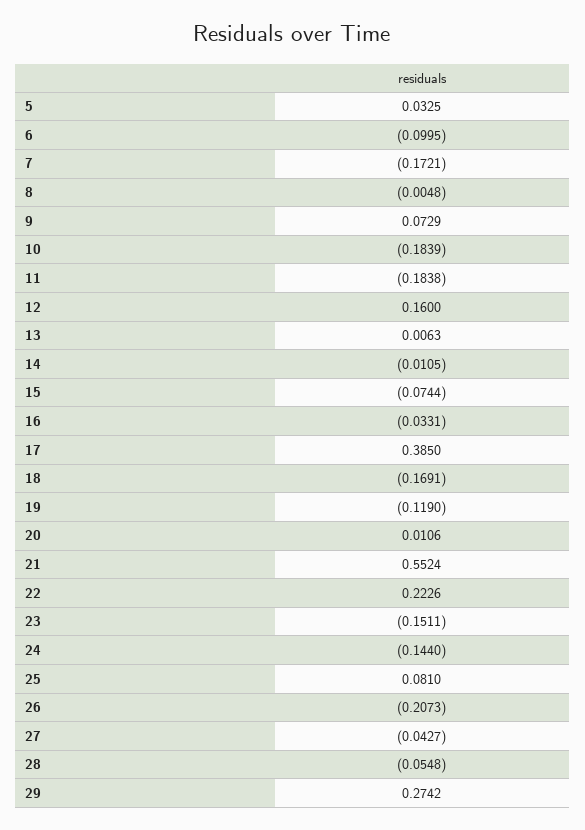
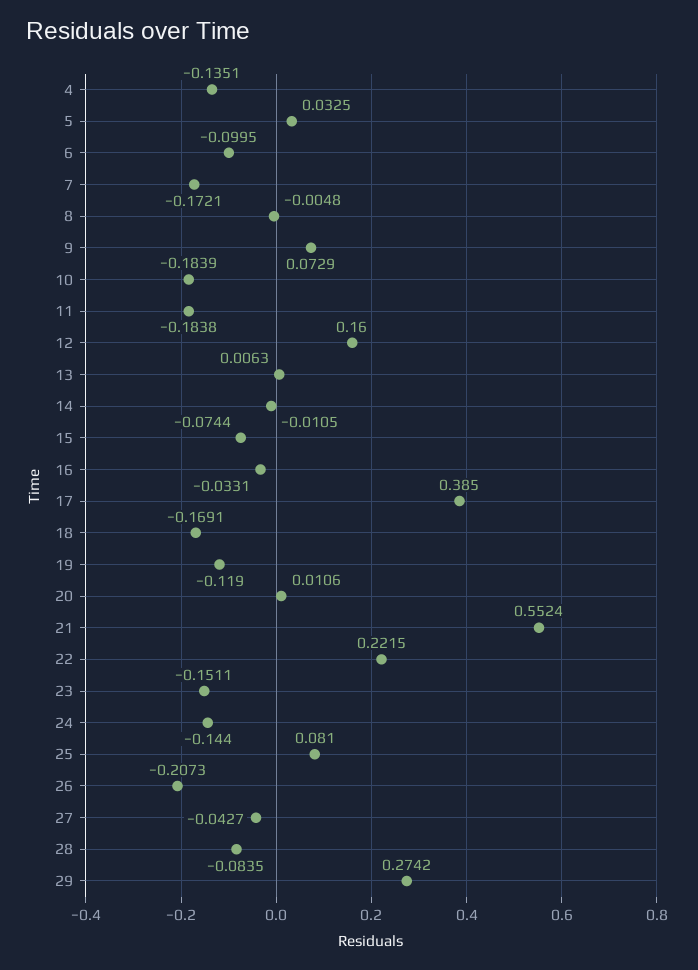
  {
    "5": 0.0325,
    "6": -0.0995,
    "7": -0.1721,
    "8": -0.0048,
    "9": 0.0729,
    "10": -0.1839,
    "11": -0.1838,
    "12": 0.16,
    "13": 0.0063,
    "14": -0.0105,
    "15": -0.0744,
    "16": -0.0331,
    "17": 0.385,
    "18": -0.1691,
    "19": -0.119,
    "20": 0.0106,
    "21": 0.5524,
-   "22": 0.2226,
+   "22": 0.2215,
    "23": -0.1511,
    "24": -0.144,
    "25": 0.081,
    "26": -0.2073,
    "27": -0.0427,
-   "28": -0.0548,
+   "28": -0.0835,
-   "29": 0.2742
+   "29": 0.2742,
+   "4": -0.1351
  }

